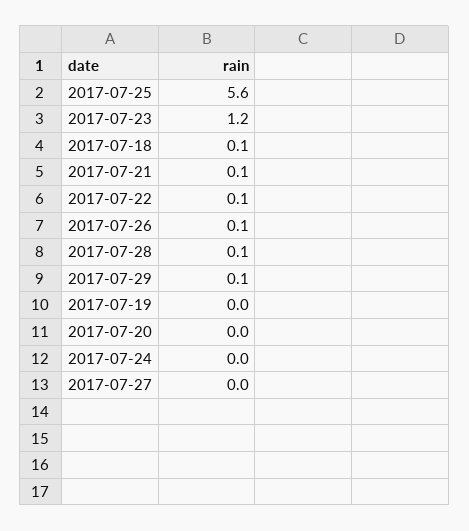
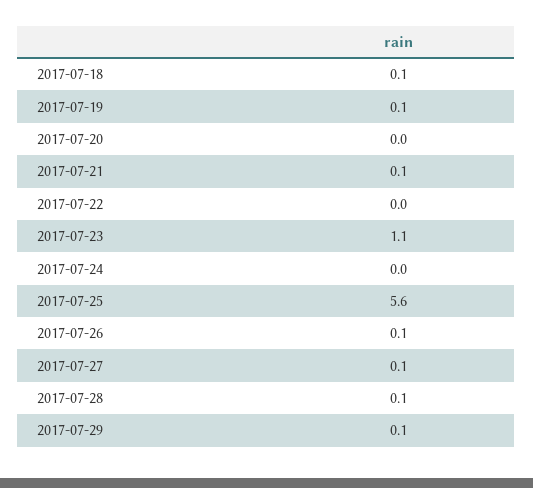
  {
    "2017-07-25": 5.6,
-   "2017-07-23": 1.2,
+   "2017-07-23": 1.1,
    "2017-07-18": 0.1,
    "2017-07-21": 0.1,
-   "2017-07-22": 0.1,
+   "2017-07-22": 0,
    "2017-07-26": 0.1,
    "2017-07-28": 0.1,
    "2017-07-29": 0.1,
-   "2017-07-19": 0,
+   "2017-07-19": 0.1,
    "2017-07-20": 0,
    "2017-07-24": 0,
-   "2017-07-27": 0
+   "2017-07-27": 0.1
  }

